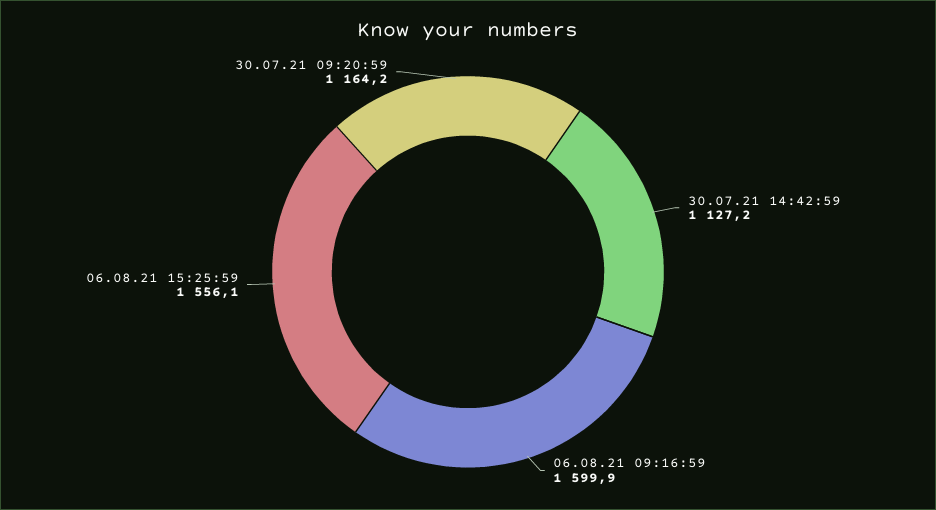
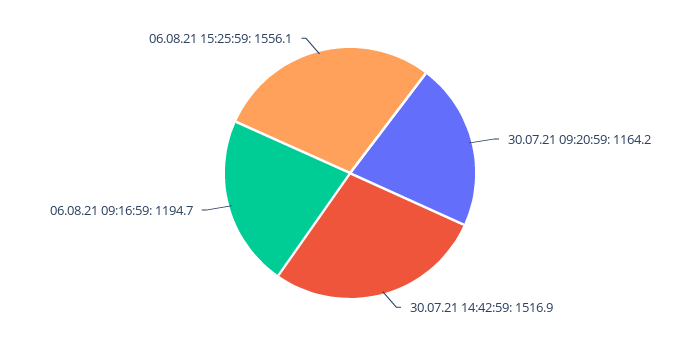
  {
-   "30.07.21 14:42:59": 1127.2,
+   "30.07.21 14:42:59": 1516.9,
-   "06.08.21 09:16:59": 1599.9,
+   "06.08.21 09:16:59": 1194.7,
    "06.08.21 15:25:59": 1556.1,
    "30.07.21 09:20:59": 1164.2
  }

